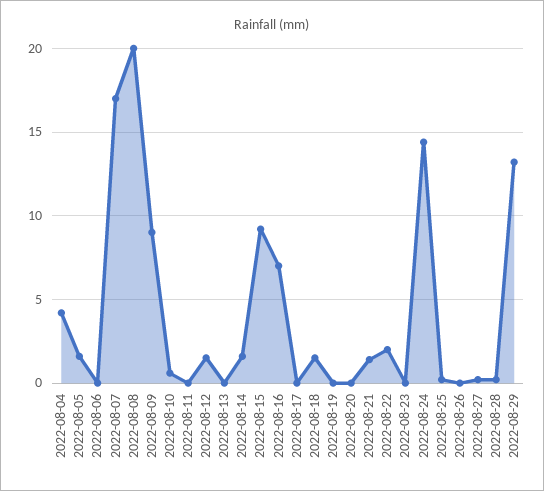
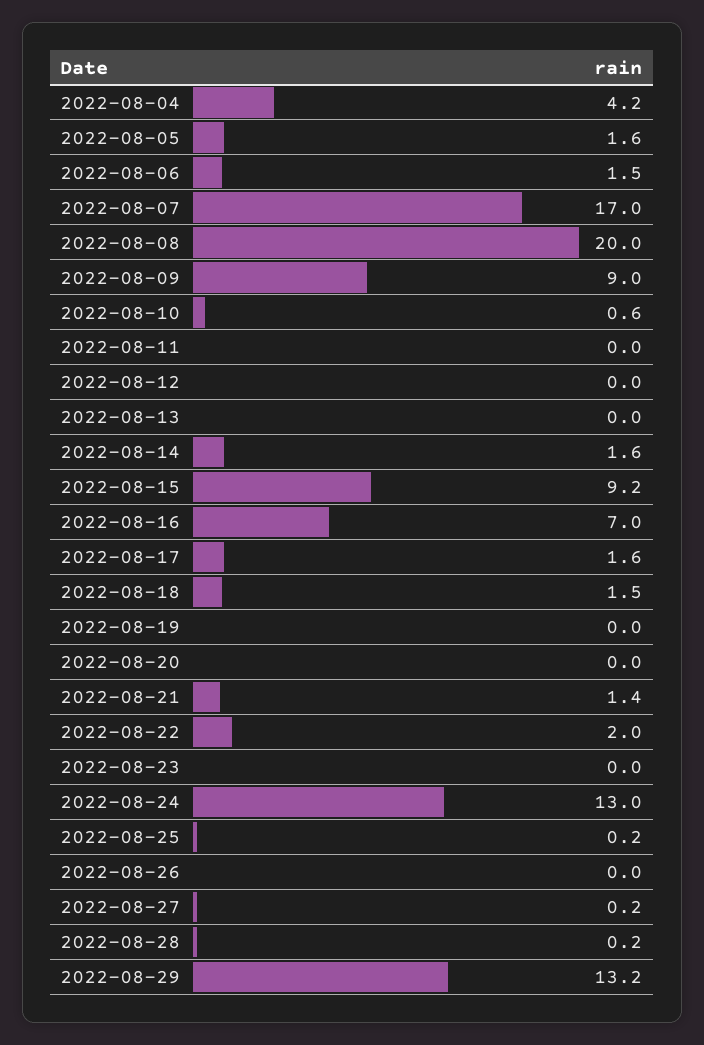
  {
    "2022-08-04": 4.2,
    "2022-08-05": 1.6,
-   "2022-08-06": 0,
+   "2022-08-06": 1.5,
    "2022-08-07": 17,
    "2022-08-08": 20,
    "2022-08-09": 9,
    "2022-08-10": 0.6,
    "2022-08-11": 0,
-   "2022-08-12": 1.5,
+   "2022-08-12": 0,
    "2022-08-13": 0,
    "2022-08-14": 1.6,
    "2022-08-15": 9.2,
    "2022-08-16": 7,
-   "2022-08-17": 0,
+   "2022-08-17": 1.6,
    "2022-08-18": 1.5,
    "2022-08-19": 0,
    "2022-08-20": 0,
    "2022-08-21": 1.4,
    "2022-08-22": 2,
    "2022-08-23": 0,
-   "2022-08-24": 14.5,
+   "2022-08-24": 13,
    "2022-08-25": 0.2,
    "2022-08-26": 0,
    "2022-08-27": 0.2,
    "2022-08-28": 0.2,
    "2022-08-29": 13.2
  }

